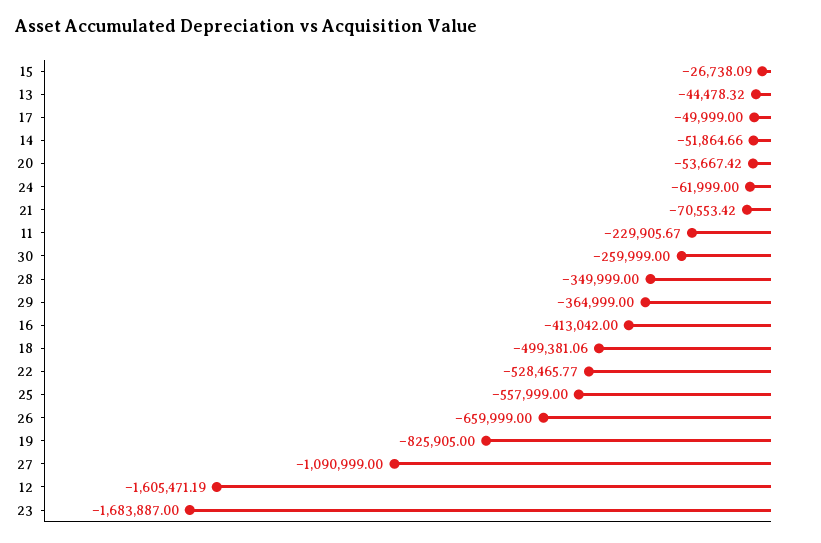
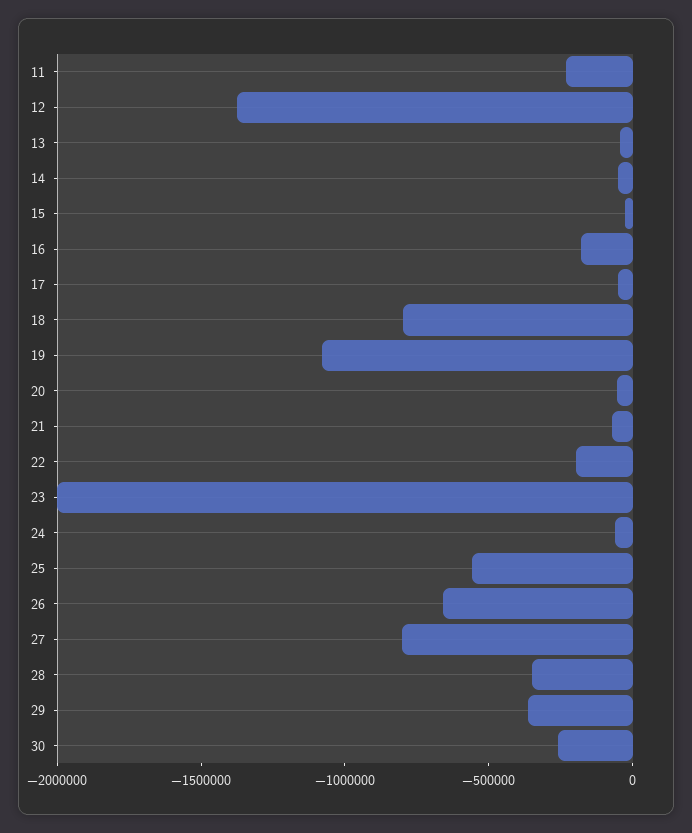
  {
    "15": -26738.09,
    "13": -44478.32,
    "17": -49999,
    "14": -51864.66,
    "20": -53667.42,
    "24": -61999,
    "21": -70553.42,
    "11": -229905.67,
    "30": -259999,
    "28": -349999,
    "29": -364999,
-   "16": -413042,
+   "16": -200000,
-   "18": -499381.06,
+   "18": -800000,
-   "22": -528465.77,
+   "22": -200000,
    "25": -557999,
    "26": -659999,
-   "19": -825905,
+   "19": -1100000,
-   "27": -1090999,
+   "27": -800000,
-   "12": -1605471.19,
+   "12": -1400000,
-   "23": -1683887
+   "23": -2000000
  }

